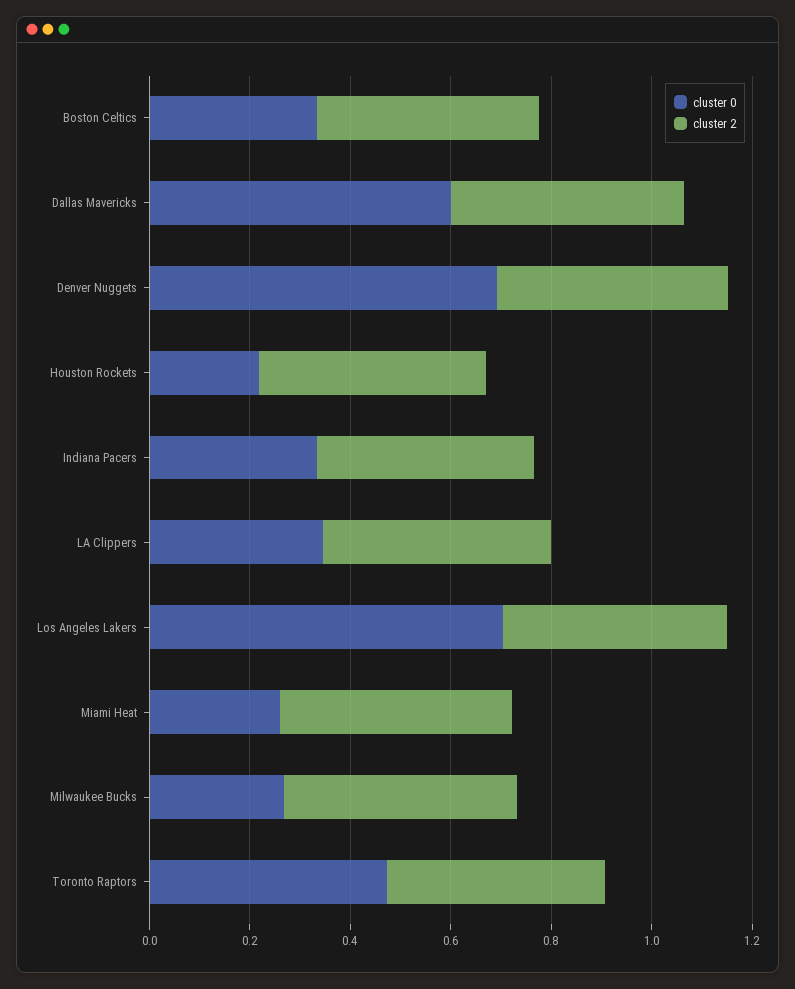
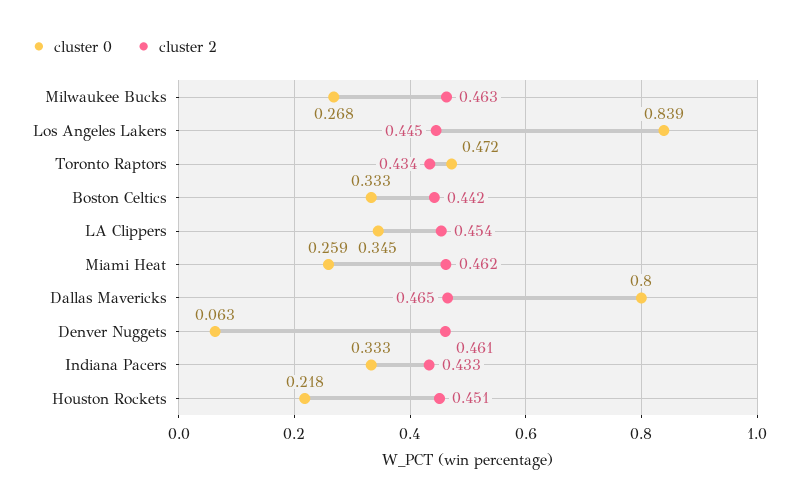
  {
    "cluster 0": {
      "Boston Celtics": 0.333,
-     "Dallas Mavericks": 0.6,
+     "Dallas Mavericks": 0.8,
-     "Denver Nuggets": 0.7,
+     "Denver Nuggets": 0.063,
      "Houston Rockets": 0.218,
      "Indiana Pacers": 0.333,
      "LA Clippers": 0.345,
-     "Los Angeles Lakers": 0.7,
+     "Los Angeles Lakers": 0.839,
      "Miami Heat": 0.259,
      "Milwaukee Bucks": 0.268,
      "Toronto Raptors": 0.472
    },
    "cluster 2": {
      "Boston Celtics": 0.442,
      "Dallas Mavericks": 0.465,
      "Denver Nuggets": 0.461,
      "Houston Rockets": 0.451,
      "Indiana Pacers": 0.433,
      "LA Clippers": 0.454,
      "Los Angeles Lakers": 0.445,
      "Miami Heat": 0.462,
      "Milwaukee Bucks": 0.463,
      "Toronto Raptors": 0.434
    }
  }

